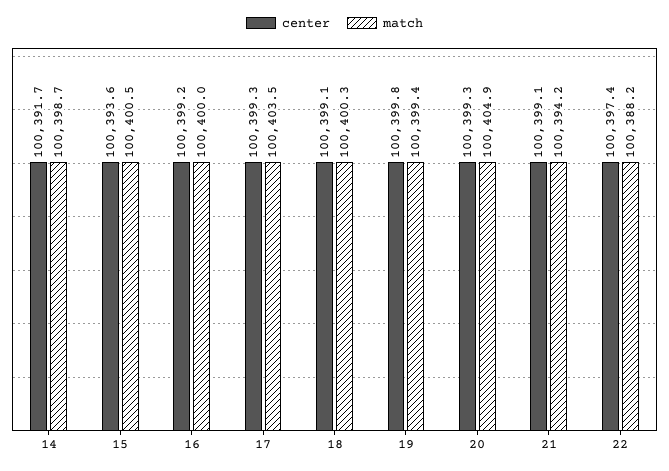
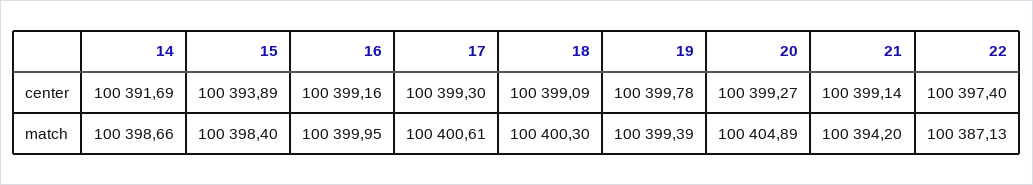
  {
    "center": {
      "14": 100391.69,
-     "15": 100393.6,
+     "15": 100393.89,
      "16": 100399.16,
      "17": 100399.3,
      "18": 100399.09,
      "19": 100399.78,
      "20": 100399.27,
      "21": 100399.14,
      "22": 100397.4
    },
    "match": {
      "14": 100398.66,
-     "15": 100400.5,
+     "15": 100398.4,
      "16": 100399.95,
-     "17": 100403.5,
+     "17": 100400.61,
      "18": 100400.3,
      "19": 100399.39,
      "20": 100404.89,
      "21": 100394.2,
-     "22": 100388.2
+     "22": 100387.13
    }
  }

